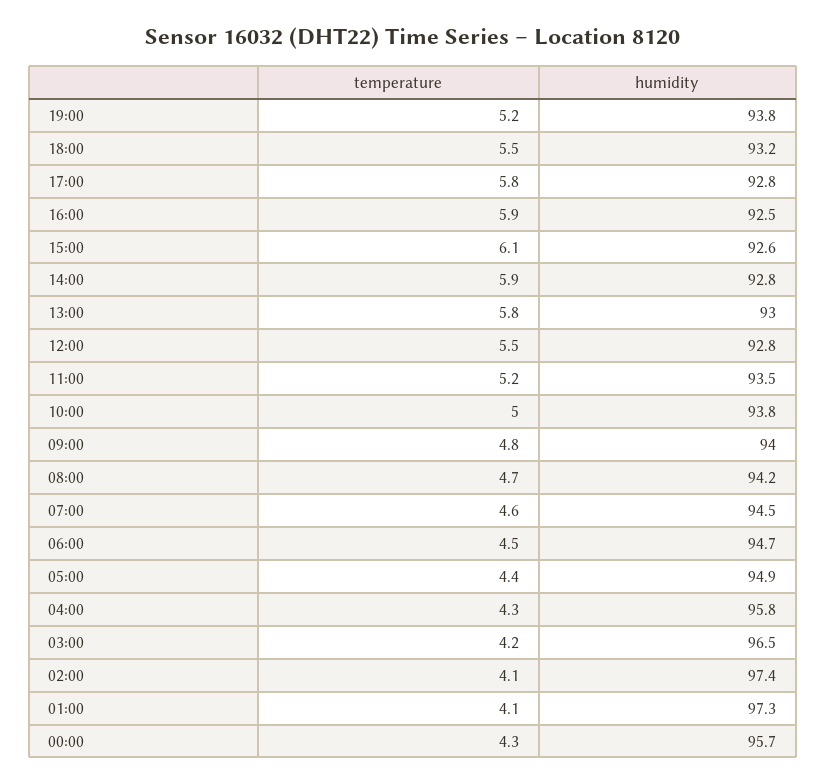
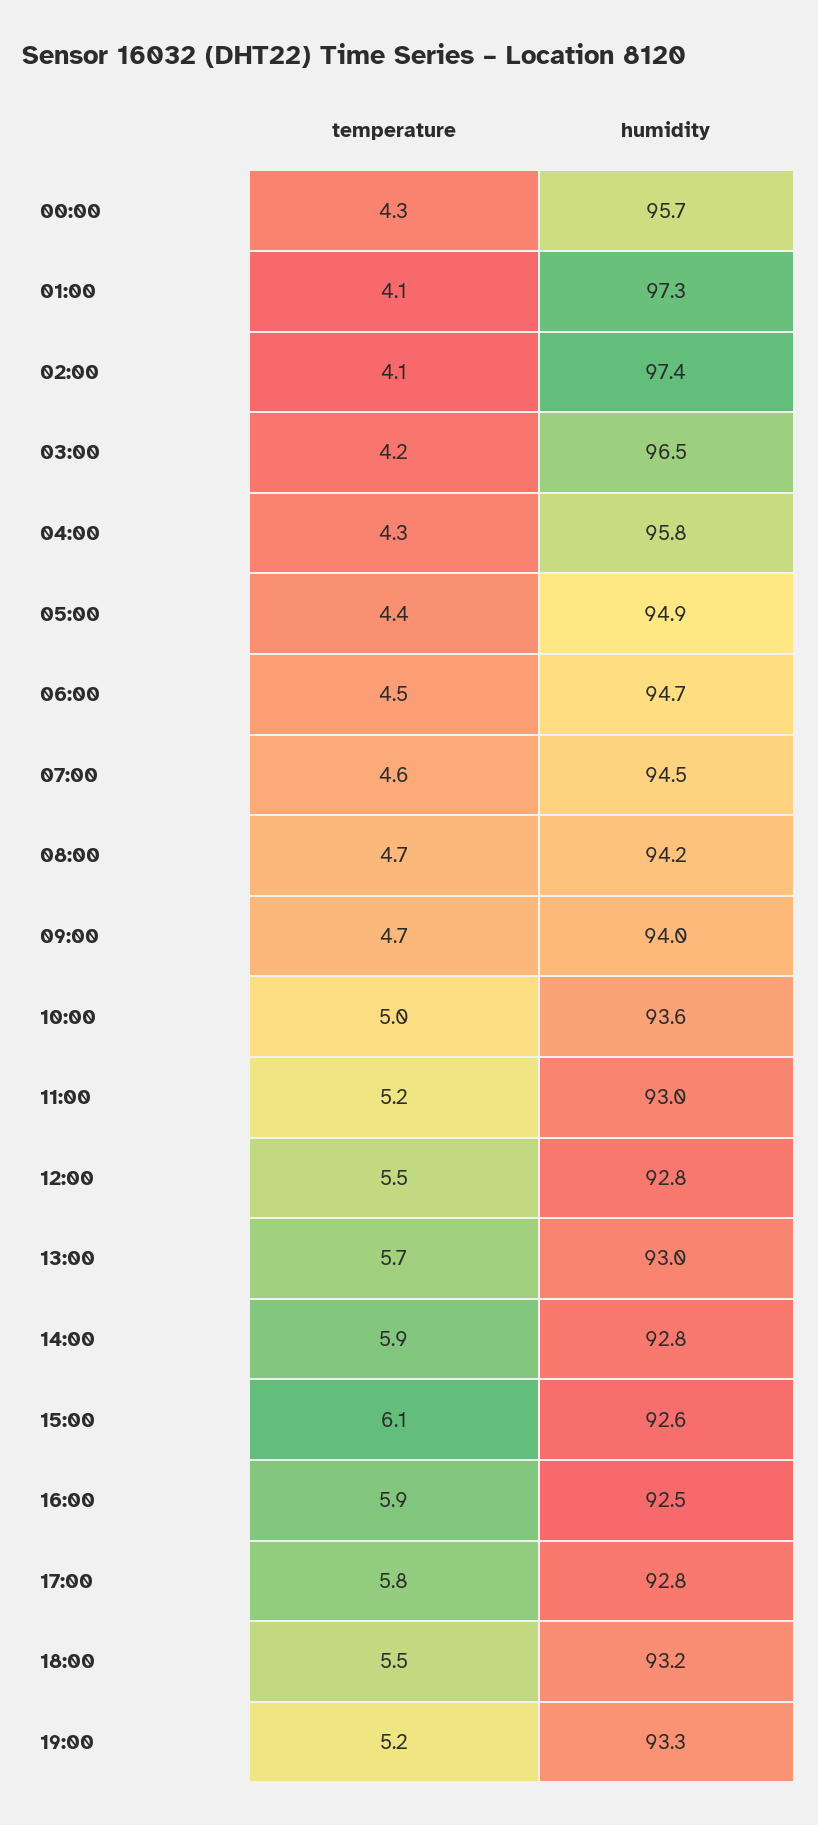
  {
    "temperature": {
      "19:00": 5.2,
      "18:00": 5.5,
      "17:00": 5.8,
      "16:00": 5.9,
      "15:00": 6.1,
      "14:00": 5.9,
-     "13:00": 5.8,
+     "13:00": 5.7,
      "12:00": 5.5,
      "11:00": 5.2,
      "10:00": 5,
-     "09:00": 4.8,
+     "09:00": 4.7,
      "08:00": 4.7,
      "07:00": 4.6,
      "06:00": 4.5,
      "05:00": 4.4,
      "04:00": 4.3,
      "03:00": 4.2,
      "02:00": 4.1,
      "01:00": 4.1,
      "00:00": 4.3
    },
    "humidity": {
-     "19:00": 93.8,
+     "19:00": 93.3,
      "18:00": 93.2,
      "17:00": 92.8,
      "16:00": 92.5,
      "15:00": 92.6,
      "14:00": 92.8,
      "13:00": 93,
      "12:00": 92.8,
-     "11:00": 93.5,
+     "11:00": 93,
-     "10:00": 93.8,
+     "10:00": 93.6,
      "09:00": 94,
      "08:00": 94.2,
      "07:00": 94.5,
      "06:00": 94.7,
      "05:00": 94.9,
      "04:00": 95.8,
      "03:00": 96.5,
      "02:00": 97.4,
      "01:00": 97.3,
      "00:00": 95.7
    }
  }

